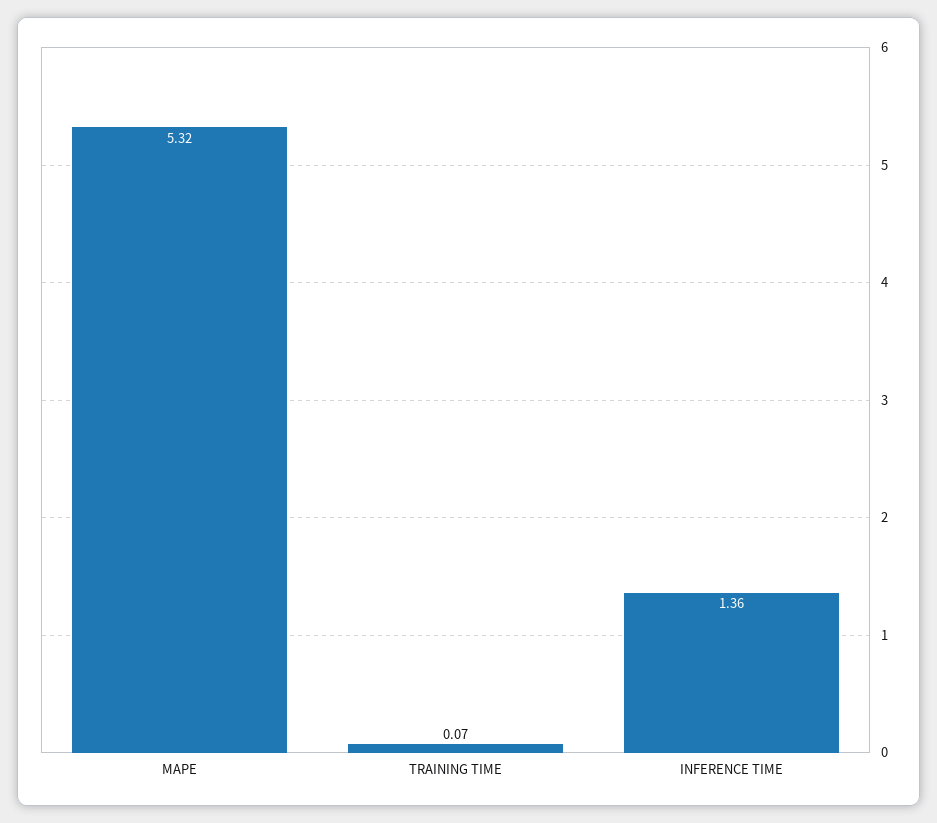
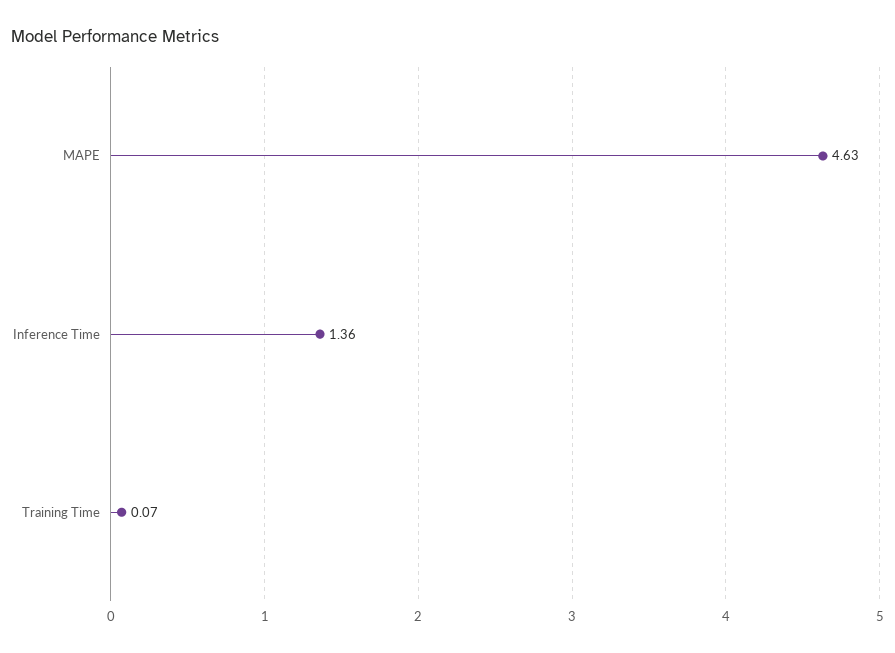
  {
-   "MAPE": 5.32,
+   "MAPE": 4.63,
    "TRAINING TIME": 0.07,
    "INFERENCE TIME": 1.36
  }

